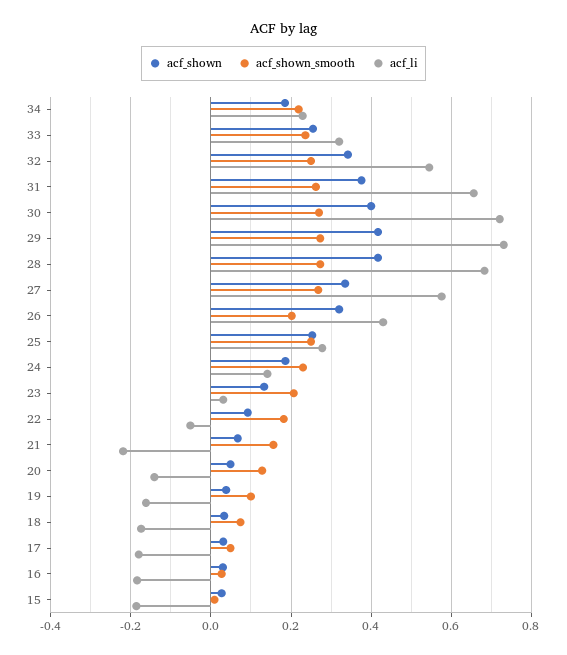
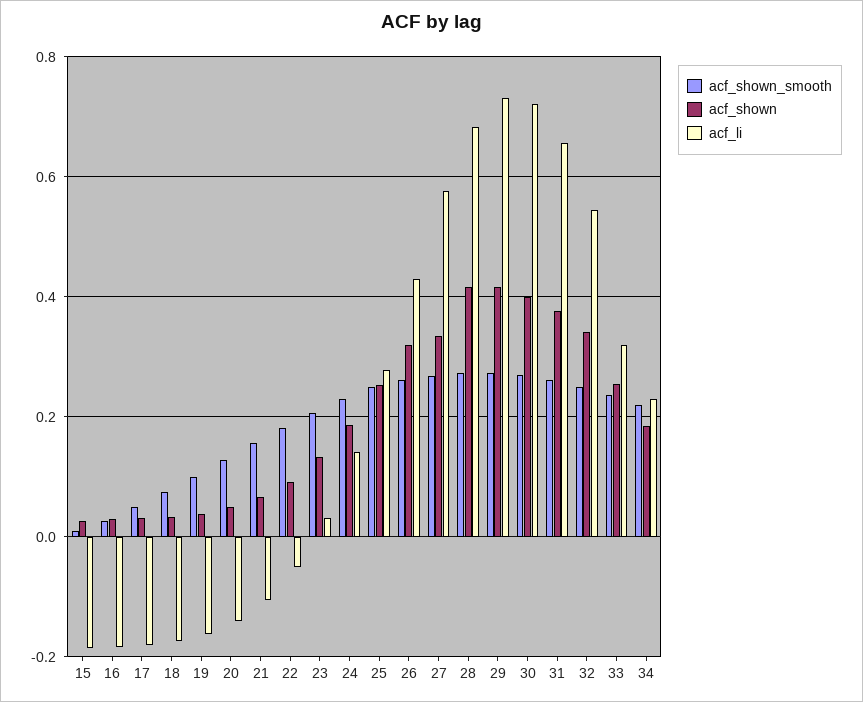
  {
    "acf_shown": {
      "34": 0.18,
      "33": 0.26,
      "32": 0.34,
      "31": 0.38,
      "30": 0.4,
      "29": 0.42,
      "28": 0.42,
      "27": 0.34,
      "26": 0.32,
      "25": 0.26,
      "24": 0.18,
      "23": 0.14,
      "22": 0.1,
      "21": 0.06,
      "20": 0.04,
      "19": 0.04,
      "18": 0.04,
      "17": 0.04,
      "16": 0.04,
      "15": 0.02
    },
    "acf_shown_smooth": {
      "34": 0.22,
      "33": 0.24,
      "32": 0.26,
      "31": 0.26,
      "30": 0.28,
      "29": 0.28,
      "28": 0.28,
      "27": 0.26,
-     "26": 0.2,
+     "26": 0.26,
      "25": 0.26,
      "24": 0.24,
      "23": 0.2,
      "22": 0.18,
      "21": 0.16,
      "20": 0.12,
      "19": 0.1,
      "18": 0.08,
      "17": 0.04,
      "16": 0.02,
      "15": 0
    },
    "acf_li": {
      "34": 0.22,
      "33": 0.32,
      "32": 0.54,
      "31": 0.66,
      "30": 0.72,
      "29": 0.74,
      "28": 0.68,
      "27": 0.58,
      "26": 0.44,
      "25": 0.28,
      "24": 0.14,
      "23": 0.04,
      "22": -0.06,
-     "21": -0.22,
+     "21": -0.1,
      "20": -0.14,
      "19": -0.16,
      "18": -0.18,
      "17": -0.18,
      "16": -0.18,
      "15": -0.18
    }
  }

